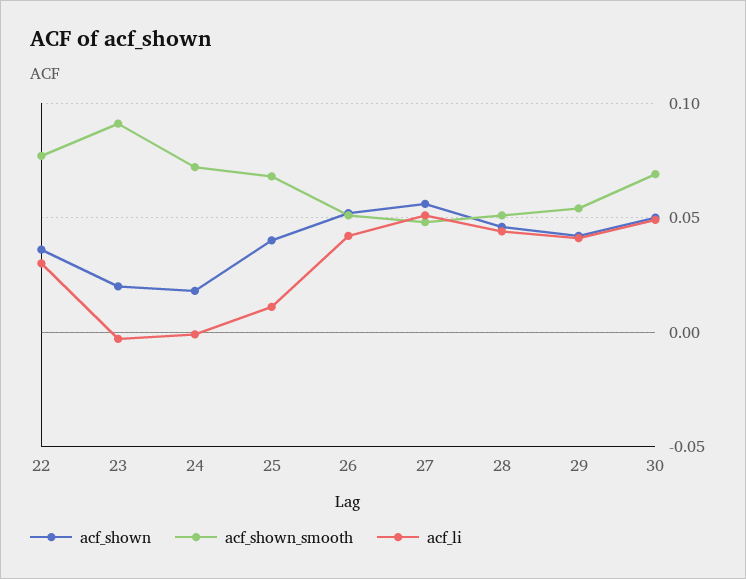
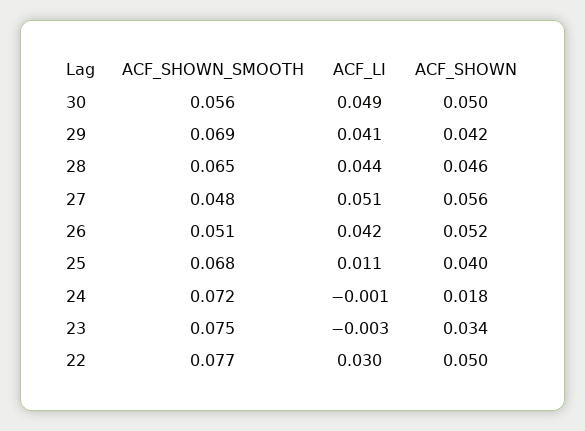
  {
    "acf_shown": {
-     "22": 0.035,
+     "22": 0.05,
-     "23": 0.02,
+     "23": 0.034,
      "24": 0.018,
      "25": 0.04,
      "26": 0.052,
      "27": 0.056,
      "28": 0.046,
      "29": 0.042,
      "30": 0.05
    },
    "acf_shown_smooth": {
      "22": 0.077,
-     "23": 0.09,
+     "23": 0.075,
      "24": 0.072,
      "25": 0.068,
      "26": 0.051,
      "27": 0.048,
-     "28": 0.05,
+     "28": 0.065,
-     "29": 0.055,
+     "29": 0.069,
-     "30": 0.07
+     "30": 0.056
    },
    "acf_li": {
      "22": 0.03,
      "23": -0.003,
      "24": -0.001,
      "25": 0.011,
      "26": 0.042,
      "27": 0.051,
      "28": 0.044,
      "29": 0.041,
      "30": 0.049
    }
  }

